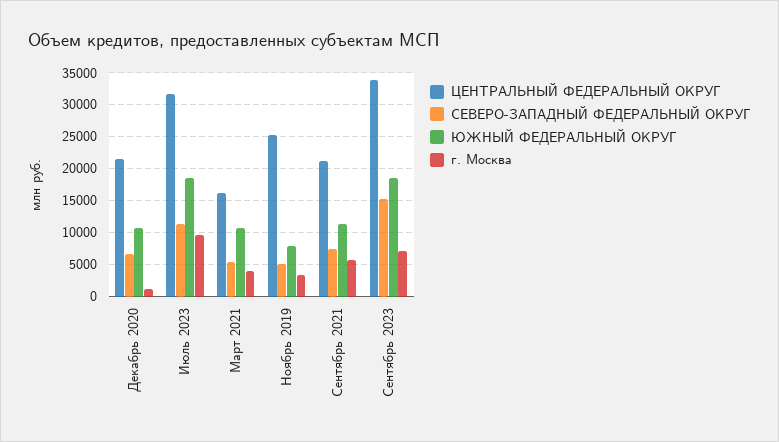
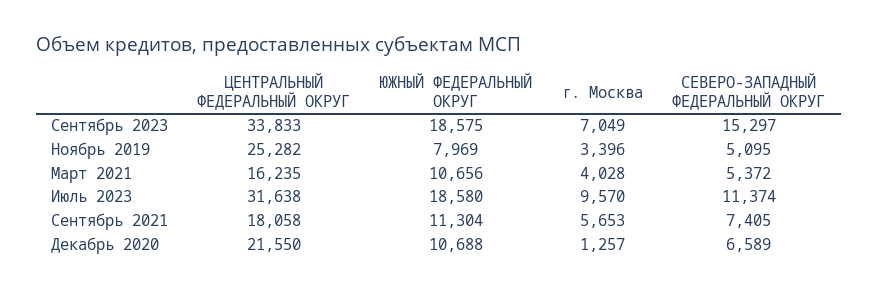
  {
    "ЦЕНТРАЛЬНЫЙ ФЕДЕРАЛЬНЫЙ ОКРУГ": {
      "Декабрь 2020": 21550,
      "Июль 2023": 31638,
      "Март 2021": 16235,
      "Ноябрь 2019": 25282,
-     "Сентябрь 2021": 21000,
+     "Сентябрь 2021": 18058,
      "Сентябрь 2023": 33833
    },
    "СЕВЕРО-ЗАПАДНЫЙ ФЕДЕРАЛЬНЫЙ ОКРУГ": {
      "Декабрь 2020": 6589,
      "Июль 2023": 11374,
      "Март 2021": 5372,
      "Ноябрь 2019": 5095,
      "Сентябрь 2021": 7405,
      "Сентябрь 2023": 15297
    },
    "ЮЖНЫЙ ФЕДЕРАЛЬНЫЙ ОКРУГ": {
      "Декабрь 2020": 10688,
      "Июль 2023": 18580,
      "Март 2021": 10656,
      "Ноябрь 2019": 7969,
      "Сентябрь 2021": 11304,
      "Сентябрь 2023": 18575
    },
    "г. Москва": {
      "Декабрь 2020": 1257,
      "Июль 2023": 9570,
      "Март 2021": 4028,
      "Ноябрь 2019": 3396,
      "Сентябрь 2021": 5653,
      "Сентябрь 2023": 7049
    }
  }

